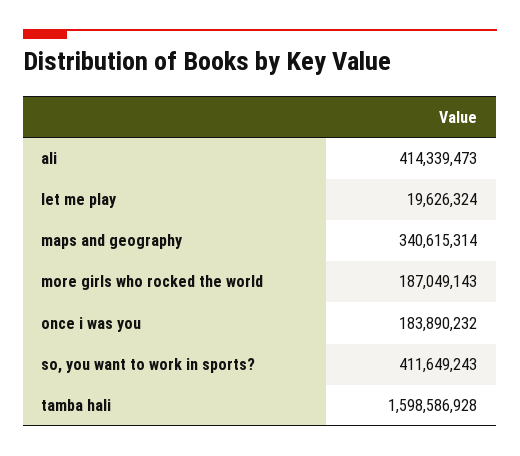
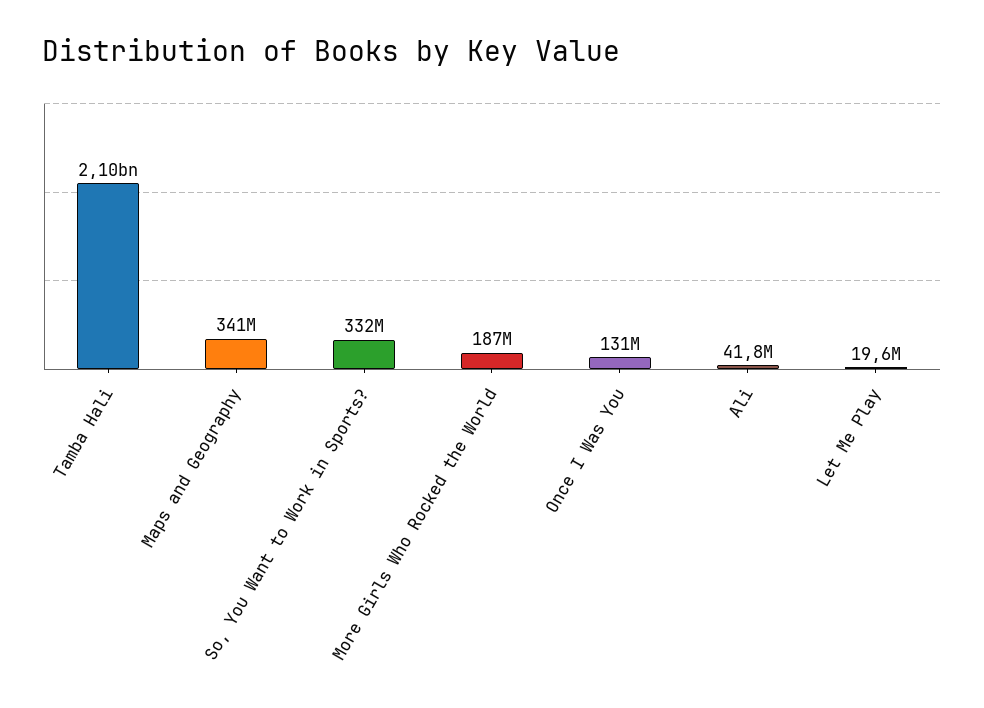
  {
-   "ali": 414339473,
+   "ali": 41800000,
    "let me play": 19626324,
    "maps and geography": 340615314,
    "more girls who rocked the world": 187049143,
-   "once i was you": 183890232,
+   "once i was you": 131000000,
-   "so, you want to work in sports?": 411649243,
+   "so, you want to work in sports?": 332000000,
-   "tamba hali": 1598586928
+   "tamba hali": 2100000000
  }

